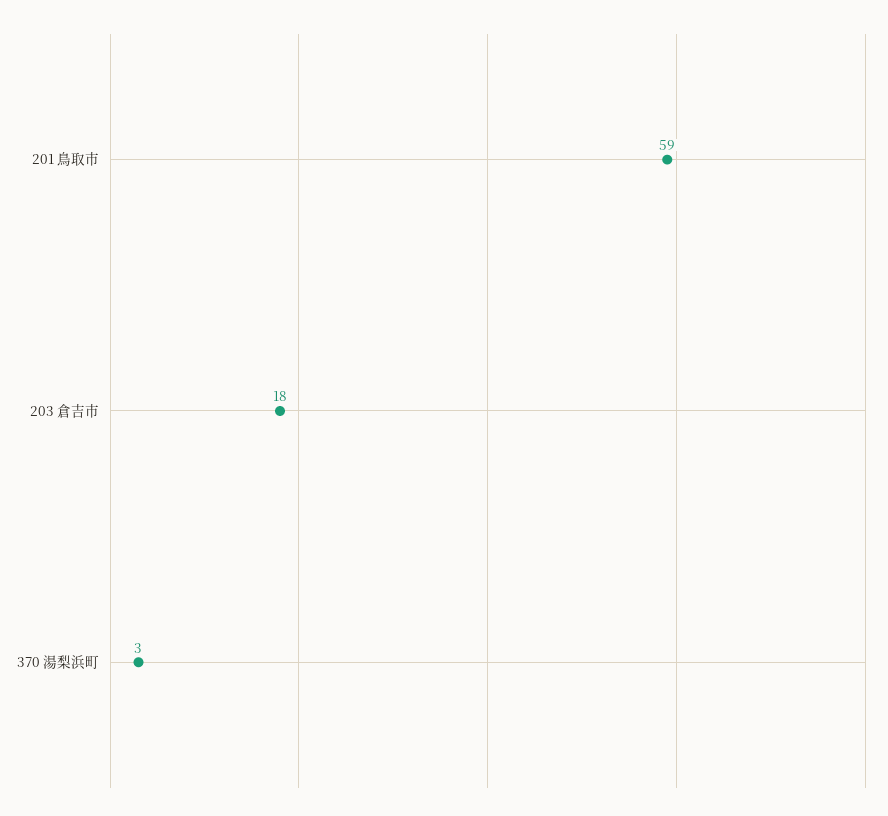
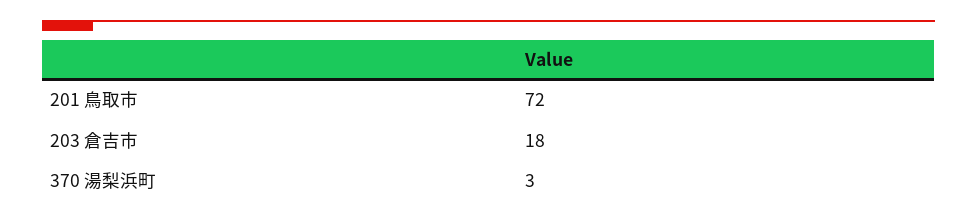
  {
-   "201 鳥取市": 59,
+   "201 鳥取市": 72,
    "203 倉吉市": 18,
    "370 湯梨浜町": 3
  }

